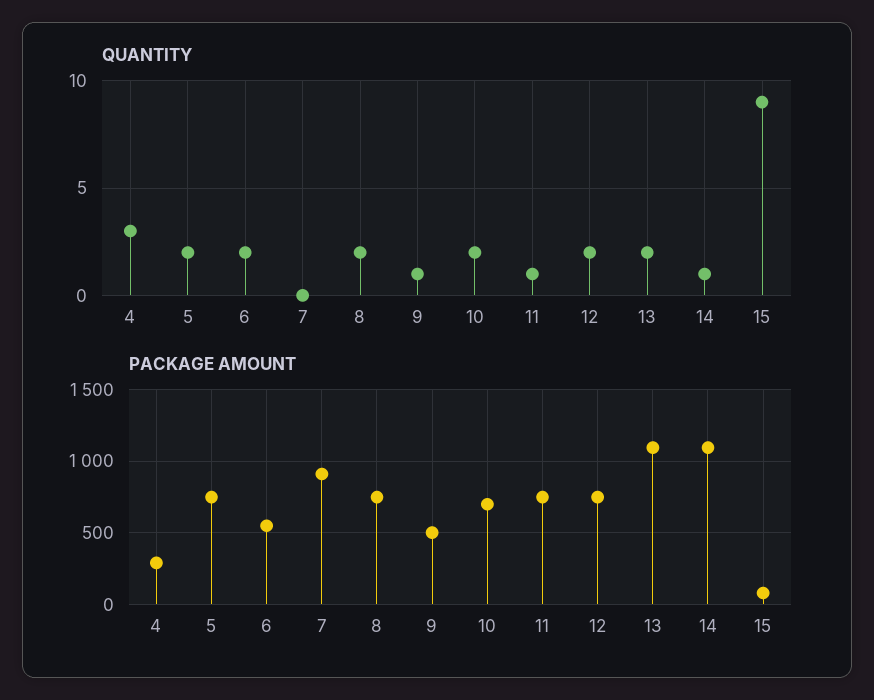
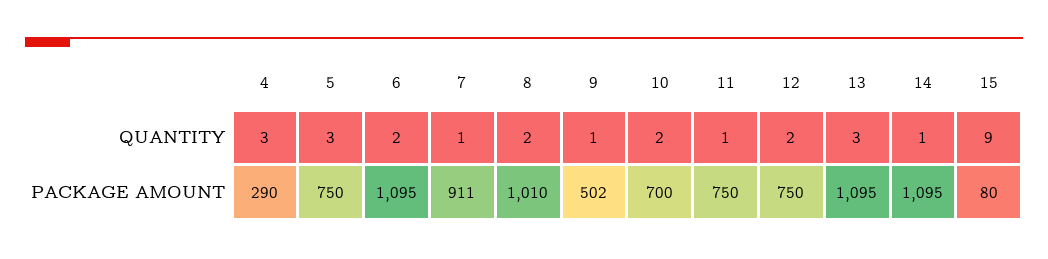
  {
    "QUANTITY": {
      "4": 3,
-     "5": 2,
+     "5": 3,
      "6": 2,
-     "7": 0,
+     "7": 1,
      "8": 2,
      "9": 1,
      "10": 2,
      "11": 1,
      "12": 2,
-     "13": 2,
+     "13": 3,
      "14": 1,
      "15": 9
    },
    "PACKAGE AMOUNT": {
      "4": 290,
      "5": 750,
-     "6": 550,
+     "6": 1095,
      "7": 911,
-     "8": 750,
+     "8": 1010,
      "9": 502,
      "10": 700,
      "11": 750,
      "12": 750,
      "13": 1095,
      "14": 1095,
      "15": 80
    }
  }

